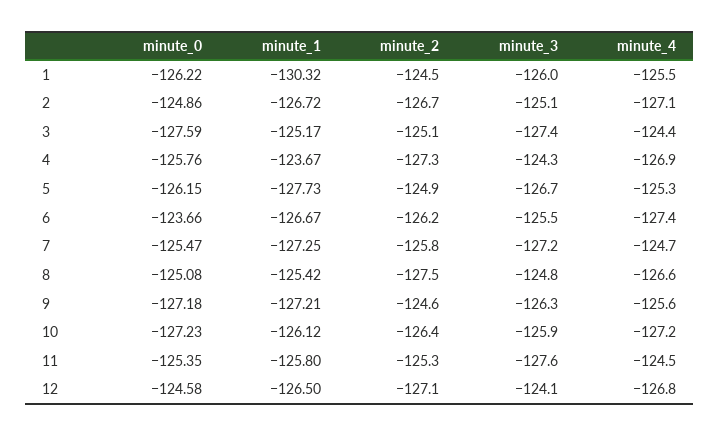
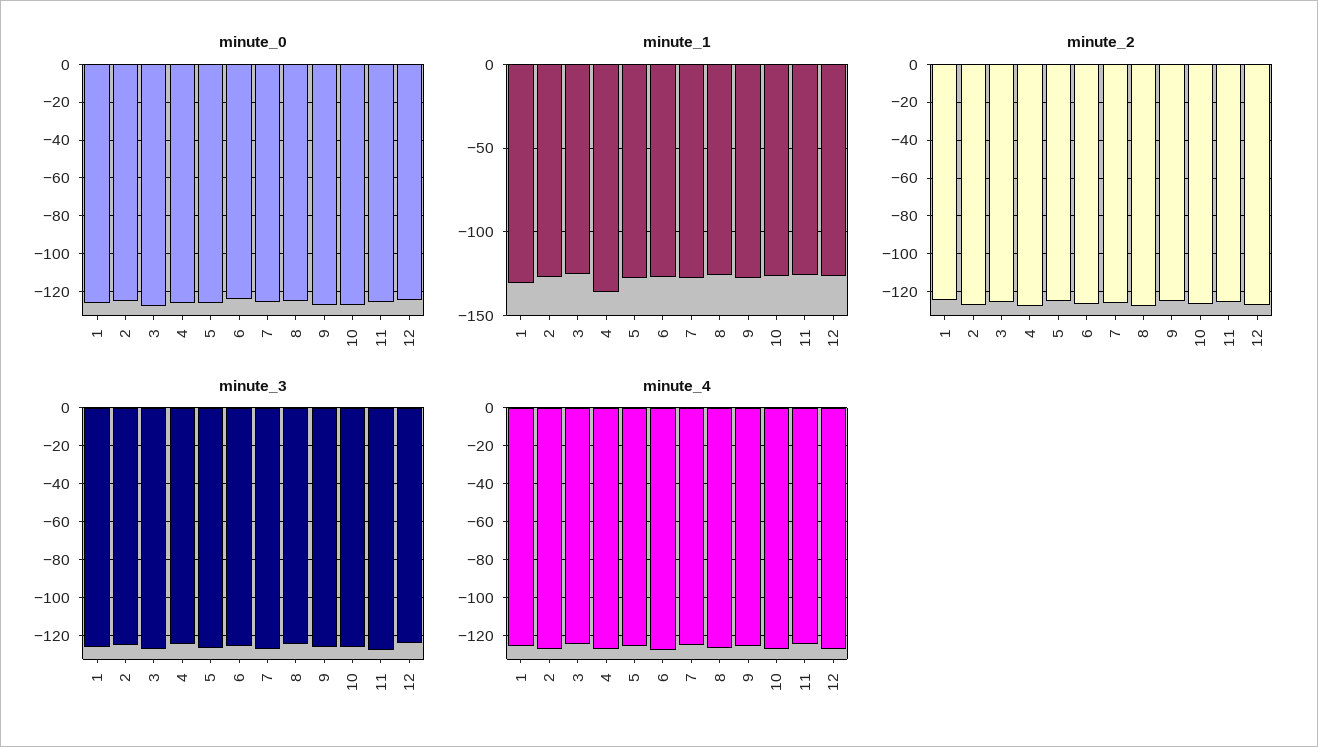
  {
    "minute_0": {
      "1": -126.22,
      "2": -124.86,
      "3": -127.59,
      "4": -125.76,
      "5": -126.15,
      "6": -123.66,
      "7": -125.47,
      "8": -125.08,
      "9": -127.18,
      "10": -127.23,
      "11": -125.35,
      "12": -124.58
    },
    "minute_1": {
      "1": -130.32,
      "2": -126.72,
      "3": -125.17,
-     "4": -123.67,
+     "4": -135,
      "5": -127.73,
      "6": -126.67,
      "7": -127.25,
      "8": -125.42,
      "9": -127.21,
      "10": -126.12,
      "11": -125.8,
      "12": -126.5
    },
    "minute_2": {
      "1": -124.5,
      "2": -126.7,
      "3": -125.1,
      "4": -127.3,
      "5": -124.9,
      "6": -126.2,
      "7": -125.8,
      "8": -127.5,
      "9": -124.6,
      "10": -126.4,
      "11": -125.3,
      "12": -127.1
    },
    "minute_3": {
      "1": -126,
      "2": -125.1,
      "3": -127.4,
      "4": -124.3,
      "5": -126.7,
      "6": -125.5,
      "7": -127.2,
      "8": -124.8,
      "9": -126.3,
      "10": -125.9,
      "11": -127.6,
      "12": -124.1
    },
    "minute_4": {
      "1": -125.5,
      "2": -127.1,
      "3": -124.4,
      "4": -126.9,
      "5": -125.3,
      "6": -127.4,
      "7": -124.7,
      "8": -126.6,
      "9": -125.6,
      "10": -127.2,
      "11": -124.5,
      "12": -126.8
    }
  }

